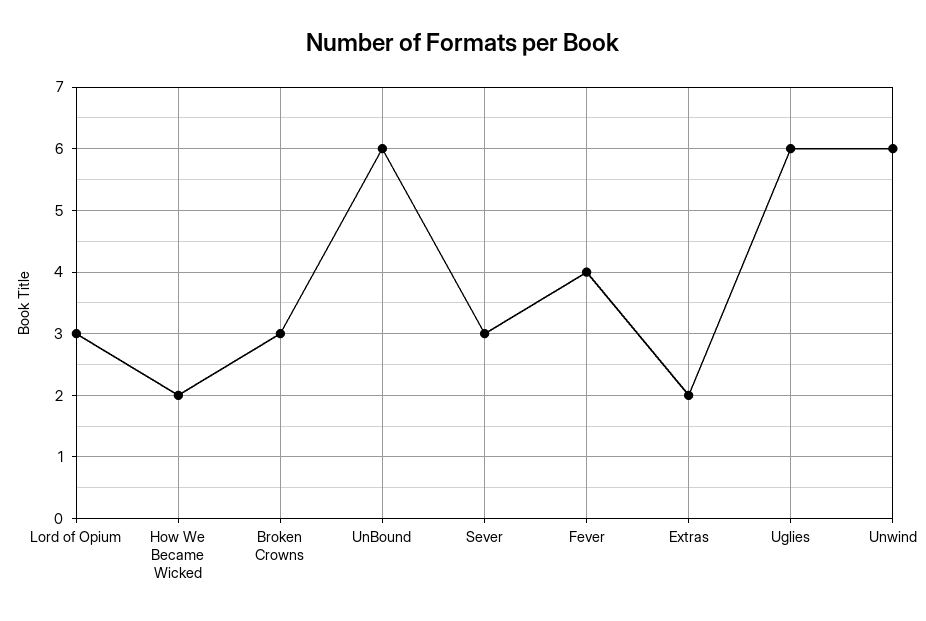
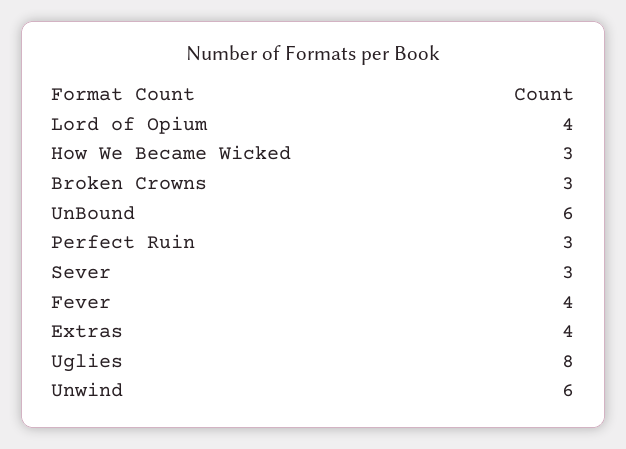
  {
-   "Lord of Opium": 3,
+   "Lord of Opium": 4,
-   "How We Became Wicked": 2,
+   "How We Became Wicked": 3,
    "Broken Crowns": 3,
    "UnBound": 6,
    "Sever": 3,
    "Fever": 4,
-   "Extras": 2,
+   "Extras": 4,
-   "Uglies": 6,
+   "Uglies": 8,
-   "Unwind": 6
+   "Unwind": 6,
+   "Perfect Ruin": 3
  }

